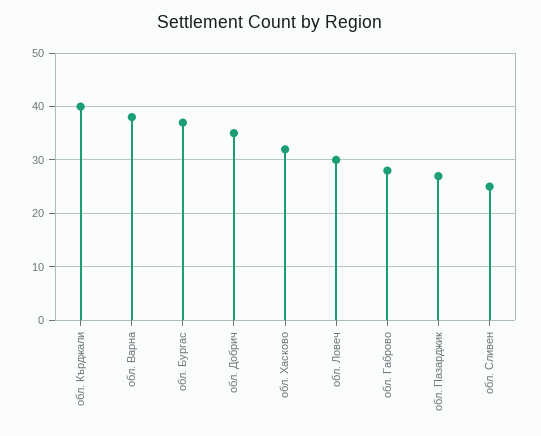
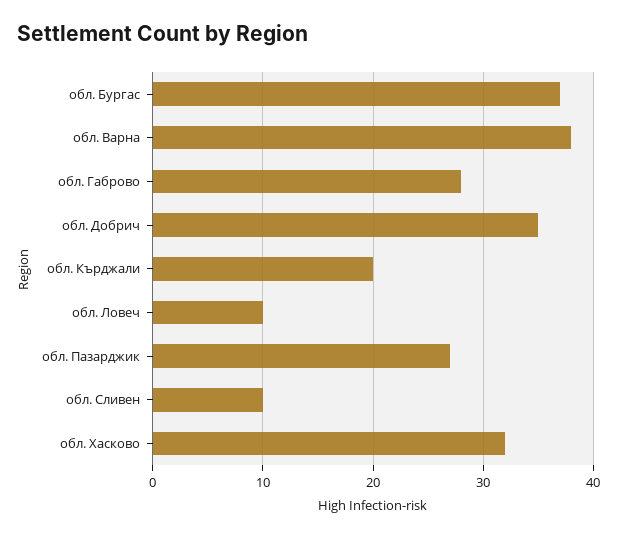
  {
-   "обл. Кърджали": 40,
+   "обл. Кърджали": 20,
    "обл. Варна": 38,
    "обл. Бургас": 37,
    "обл. Добрич": 35,
    "обл. Хасково": 32,
-   "обл. Ловеч": 30,
+   "обл. Ловеч": 10,
    "обл. Габрово": 28,
    "обл. Пазарджик": 27,
-   "обл. Сливен": 25
+   "обл. Сливен": 10
  }

